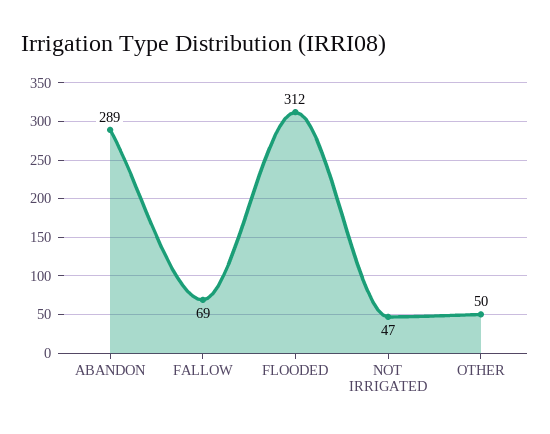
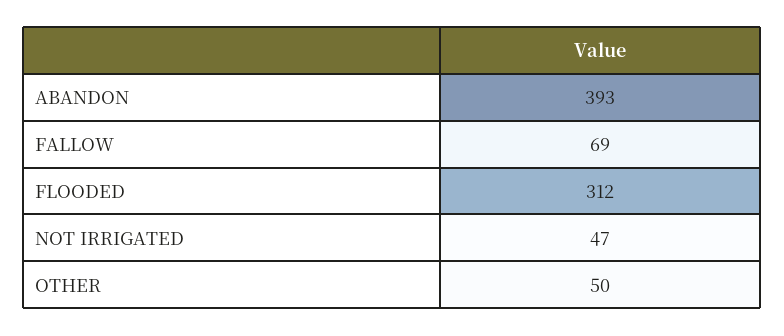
  {
-   "ABANDON": 289,
+   "ABANDON": 393,
    "FALLOW": 69,
    "FLOODED": 312,
    "NOT IRRIGATED": 47,
    "OTHER": 50
  }

